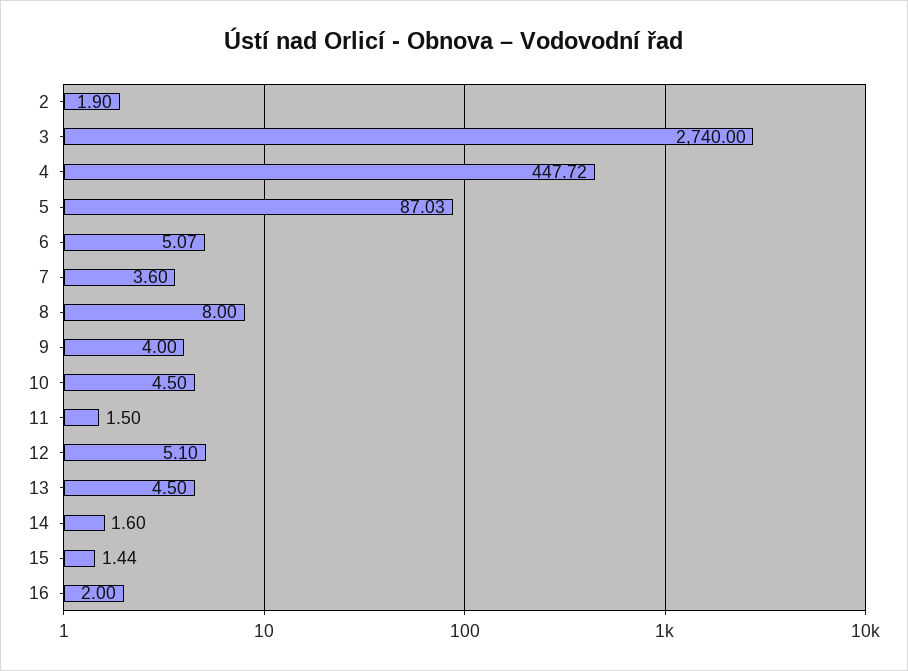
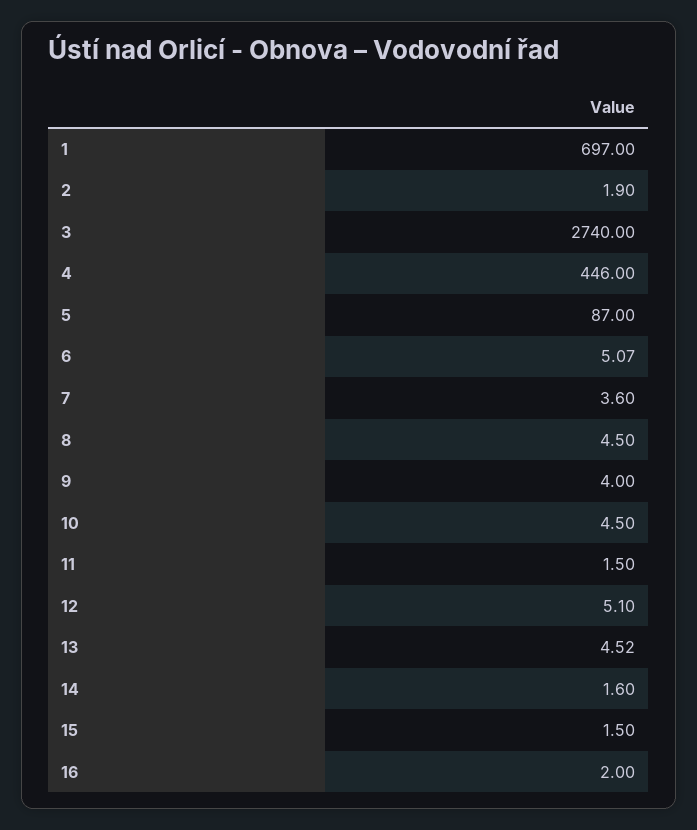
  {
    "2": 1.9,
    "3": 2740,
-   "4": 447.72,
+   "4": 446,
-   "5": 87.03,
+   "5": 87,
    "6": 5.07,
    "7": 3.6,
-   "8": 8,
+   "8": 4.5,
    "9": 4,
    "10": 4.5,
    "11": 1.5,
    "12": 5.1,
-   "13": 4.5,
+   "13": 4.52,
    "14": 1.6,
-   "15": 1.44,
+   "15": 1.5,
-   "16": 2
+   "16": 2,
+   "1": 697
  }

